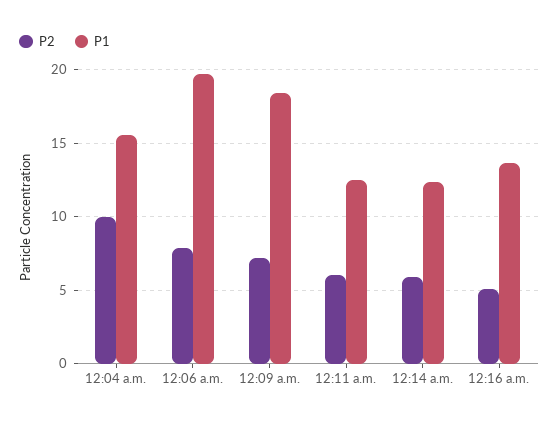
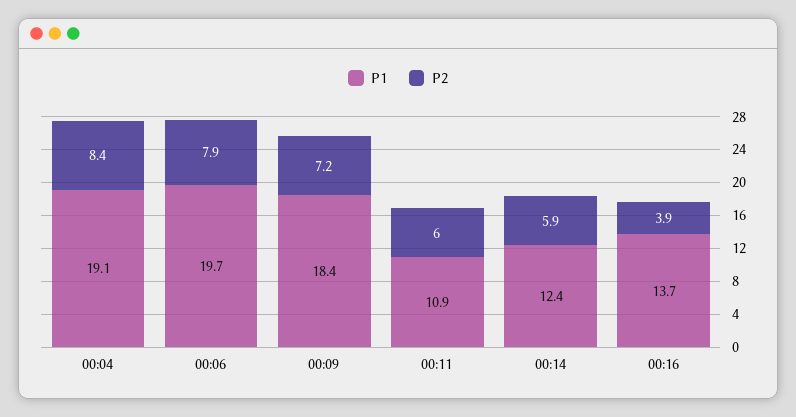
  {
    "P2": {
-     "12:04 a.m.": 10,
+     "12:04 a.m.": 8.4,
      "12:06 a.m.": 7.9,
      "12:09 a.m.": 7.2,
      "12:11 a.m.": 6,
      "12:14 a.m.": 5.9,
-     "12:16 a.m.": 5
+     "12:16 a.m.": 3.9
    },
    "P1": {
-     "12:04 a.m.": 15.5,
+     "12:04 a.m.": 19.1,
      "12:06 a.m.": 19.7,
      "12:09 a.m.": 18.4,
-     "12:11 a.m.": 12.5,
+     "12:11 a.m.": 10.9,
      "12:14 a.m.": 12.4,
      "12:16 a.m.": 13.7
    }
  }

